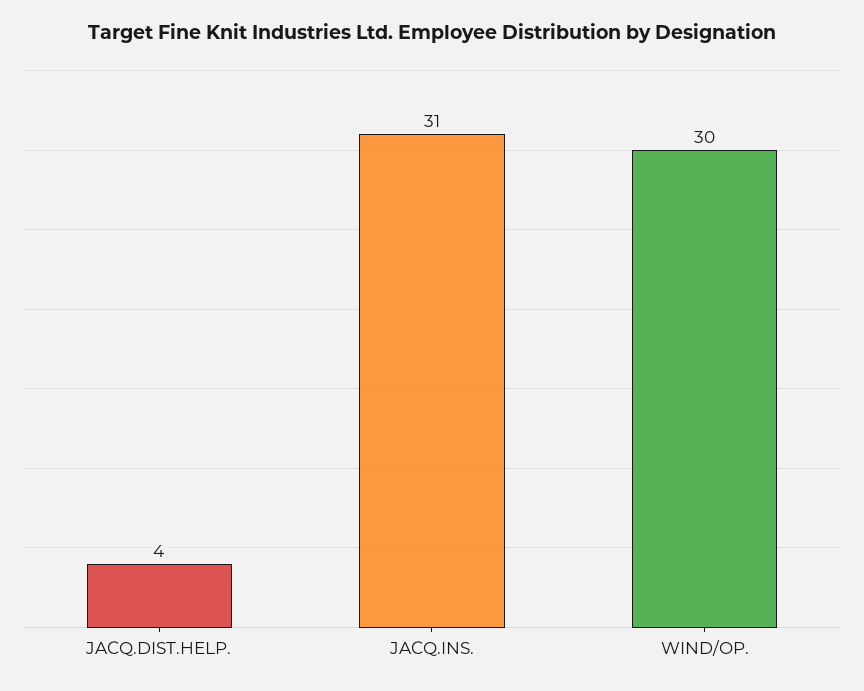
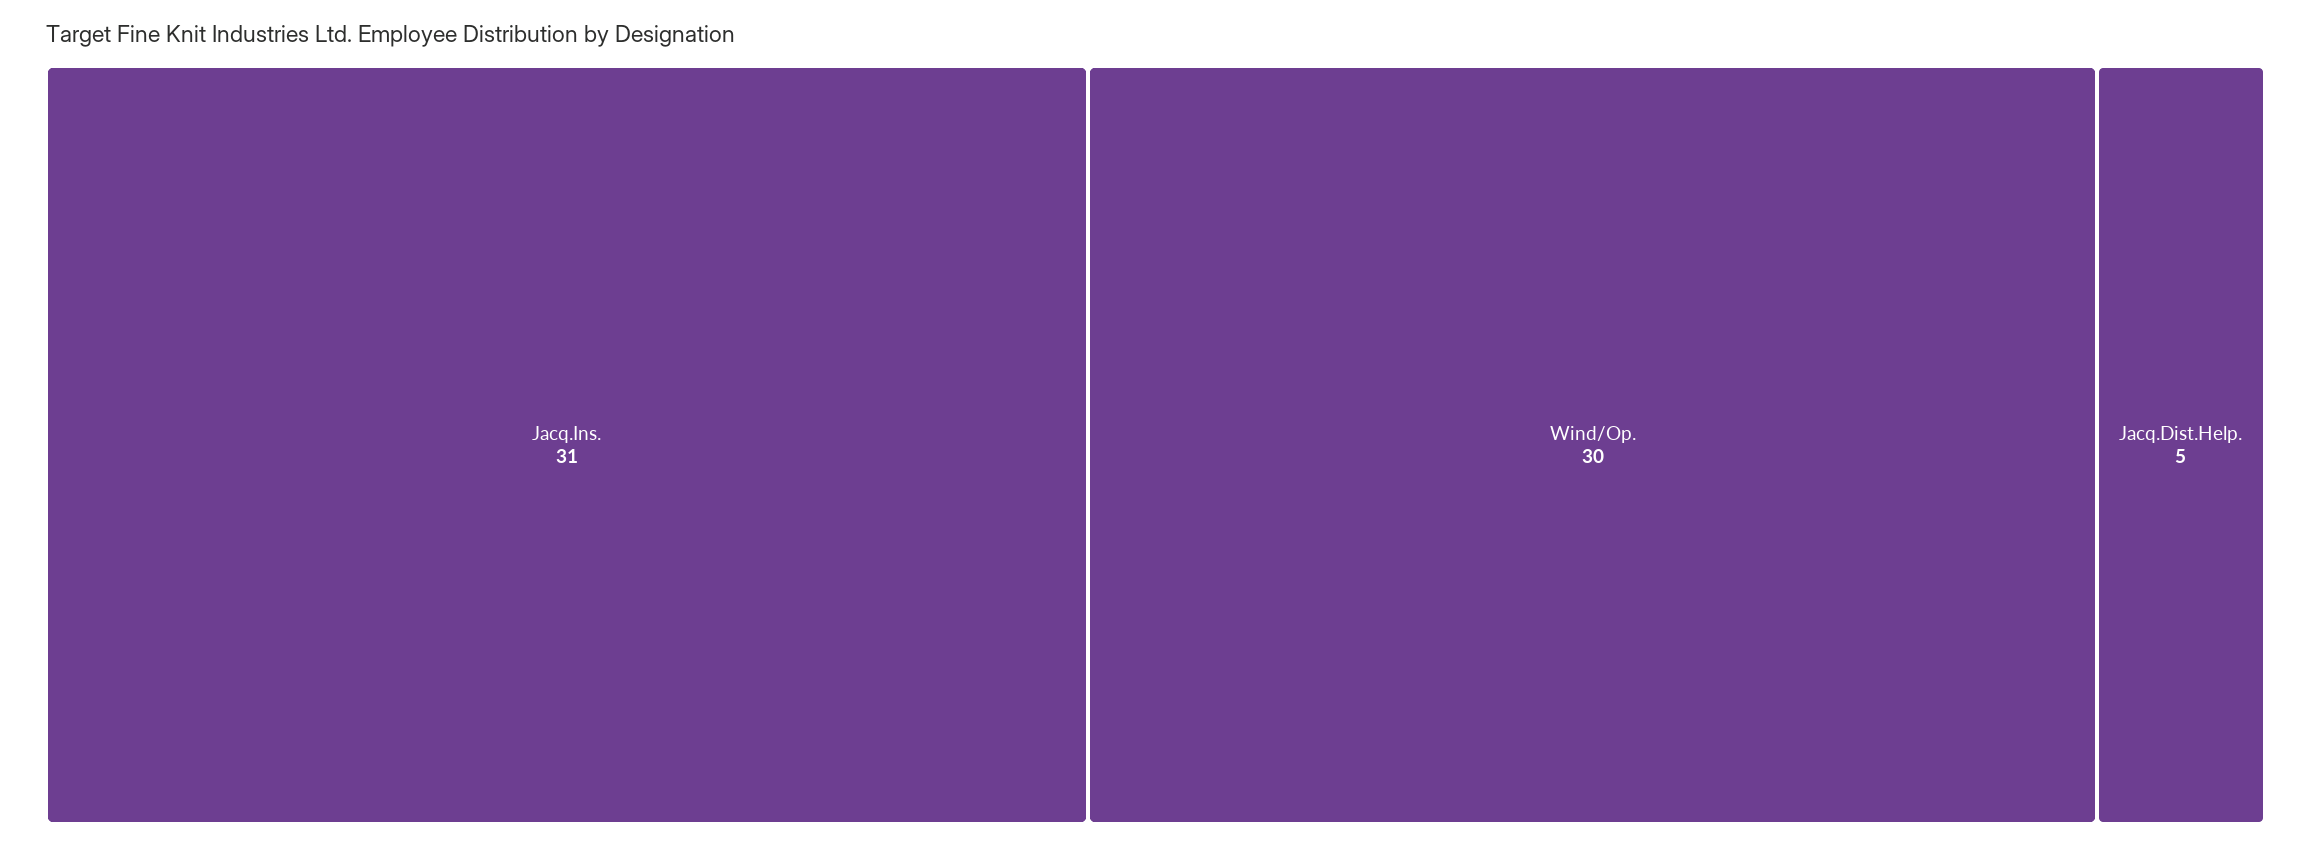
  {
-   "JACQ.DIST.HELP.": 4,
+   "JACQ.DIST.HELP.": 5,
    "JACQ.INS.": 31,
    "WIND/OP.": 30
  }

